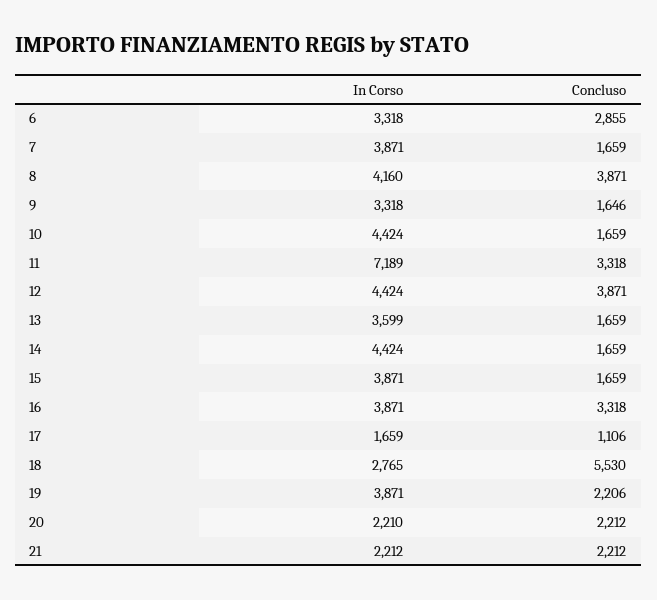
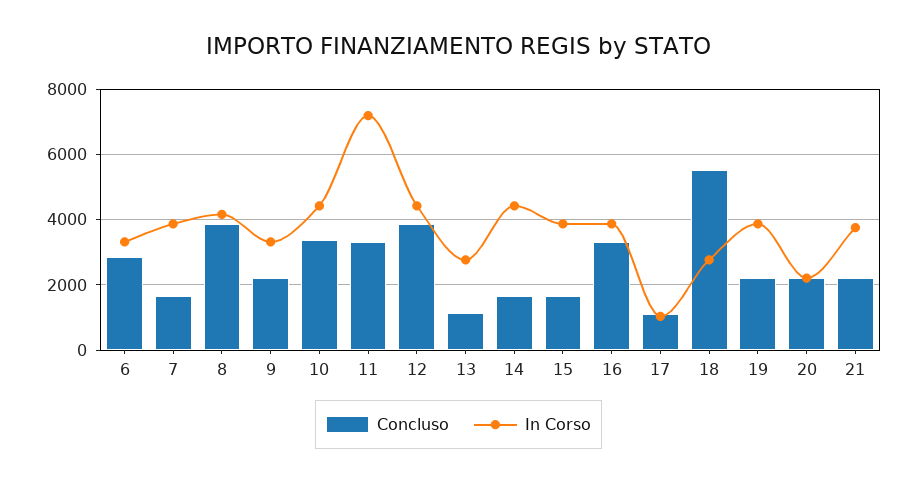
  {
    "In Corso": {
      "6": 3318,
      "7": 3871,
      "8": 4160,
      "9": 3318,
      "10": 4424,
      "11": 7189,
      "12": 4424,
-     "13": 3599,
+     "13": 2800,
      "14": 4424,
      "15": 3871,
      "16": 3871,
-     "17": 1659,
+     "17": 1000,
      "18": 2765,
      "19": 3871,
      "20": 2210,
-     "21": 2212
+     "21": 3800
    },
    "Concluso": {
      "6": 2855,
      "7": 1659,
      "8": 3871,
-     "9": 1646,
+     "9": 2200,
-     "10": 1659,
+     "10": 3400,
      "11": 3318,
      "12": 3871,
-     "13": 1659,
+     "13": 1200,
      "14": 1659,
      "15": 1659,
      "16": 3318,
      "17": 1106,
      "18": 5530,
      "19": 2206,
      "20": 2212,
      "21": 2212
    }
  }

